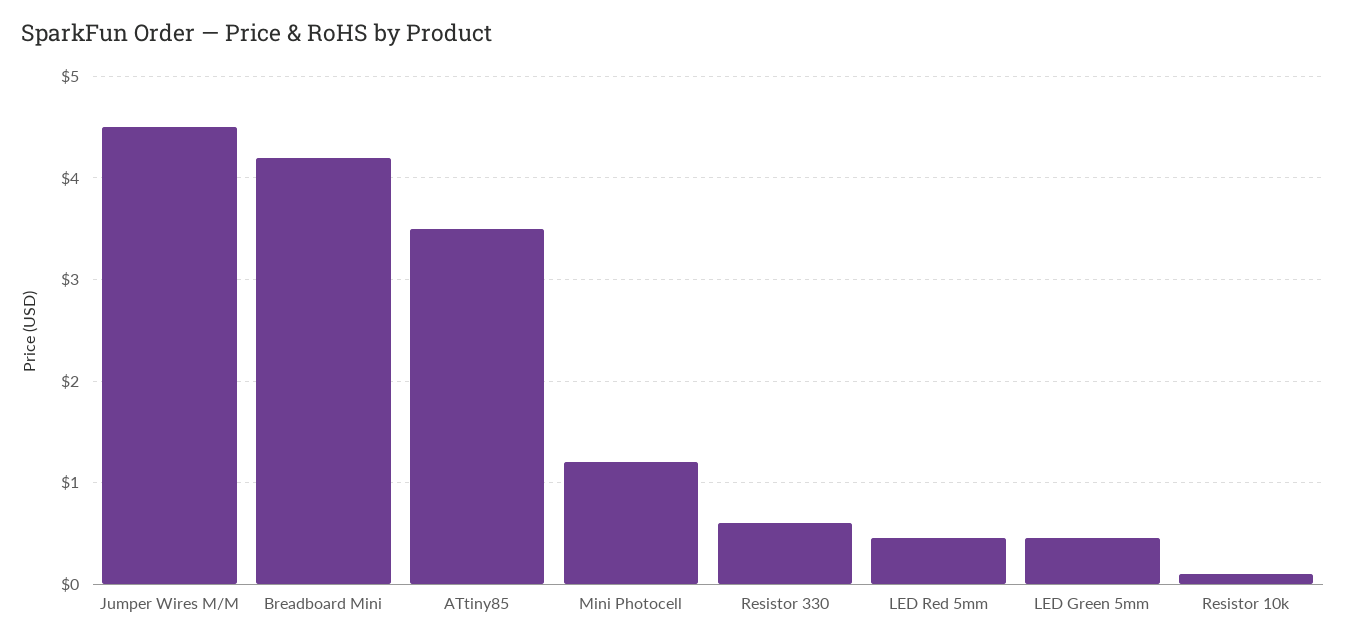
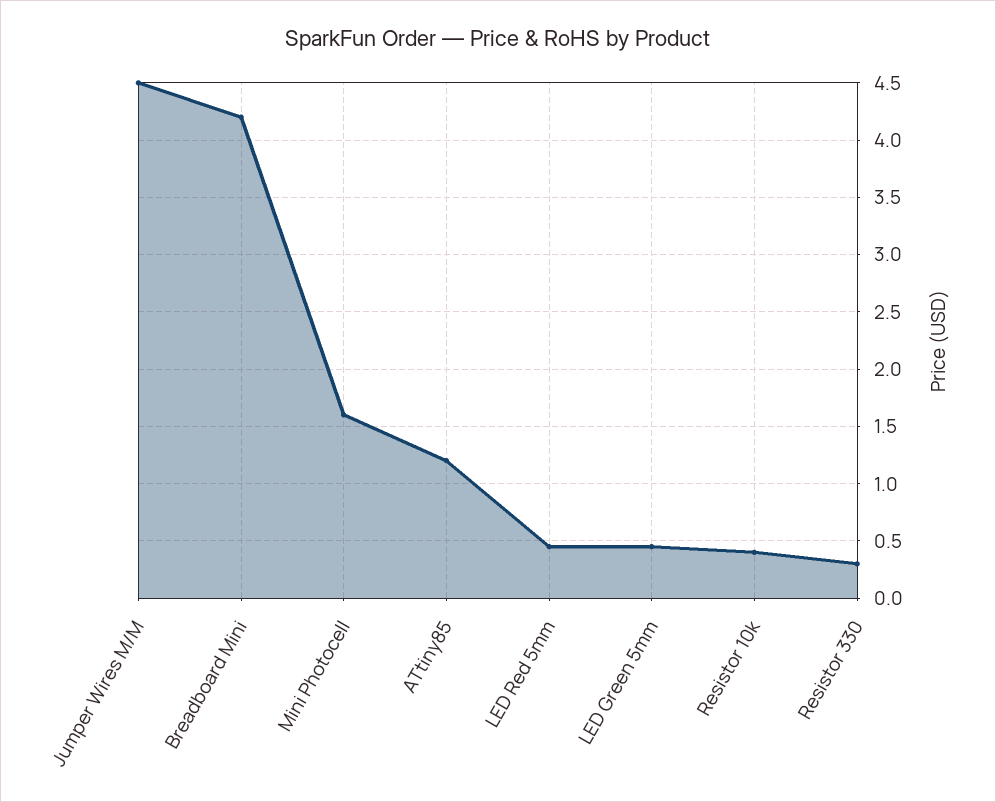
  {
    "Jumper Wires M/M": 4.5,
    "Breadboard Mini": 4.2,
-   "ATtiny85": 3.5,
+   "ATtiny85": 1.2,
-   "Mini Photocell": 1.2,
+   "Mini Photocell": 1.6,
-   "Resistor 330": 0.6,
+   "Resistor 330": 0.3,
    "LED Red 5mm": 0.5,
    "LED Green 5mm": 0.5,
-   "Resistor 10k": 0.1
+   "Resistor 10k": 0.4
  }

